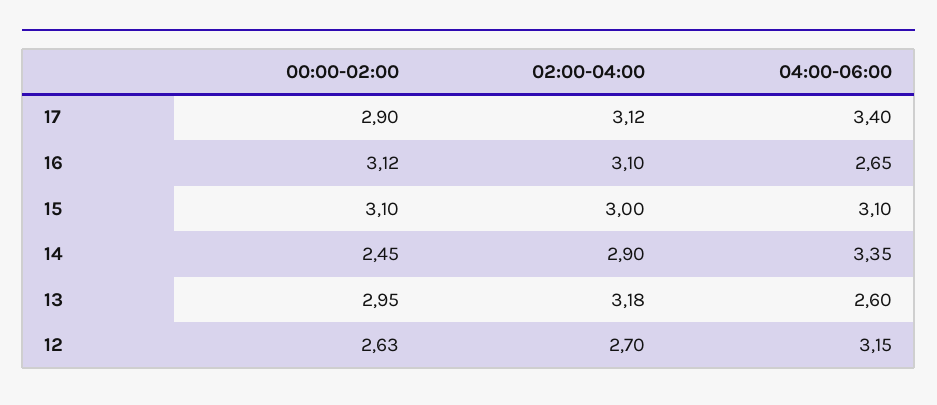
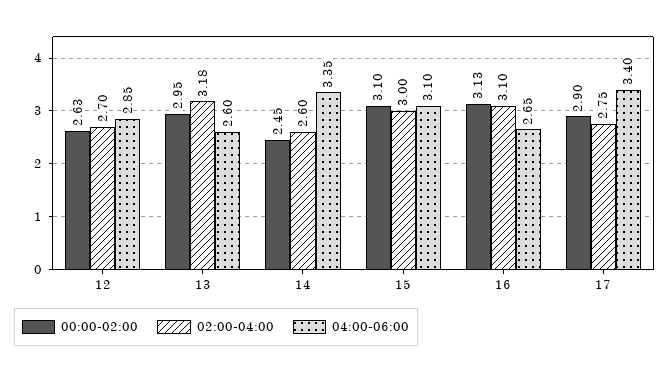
  {
    "00:00-02:00": {
      "17": 2.9,
-     "16": 3.12,
+     "16": 3.13,
      "15": 3.1,
      "14": 2.45,
      "13": 2.95,
      "12": 2.63
    },
    "02:00-04:00": {
-     "17": 3.12,
+     "17": 2.75,
      "16": 3.1,
      "15": 3,
-     "14": 2.9,
+     "14": 2.6,
      "13": 3.18,
      "12": 2.7
    },
    "04:00-06:00": {
      "17": 3.4,
      "16": 2.65,
      "15": 3.1,
      "14": 3.35,
      "13": 2.6,
-     "12": 3.15
+     "12": 2.85
    }
  }

